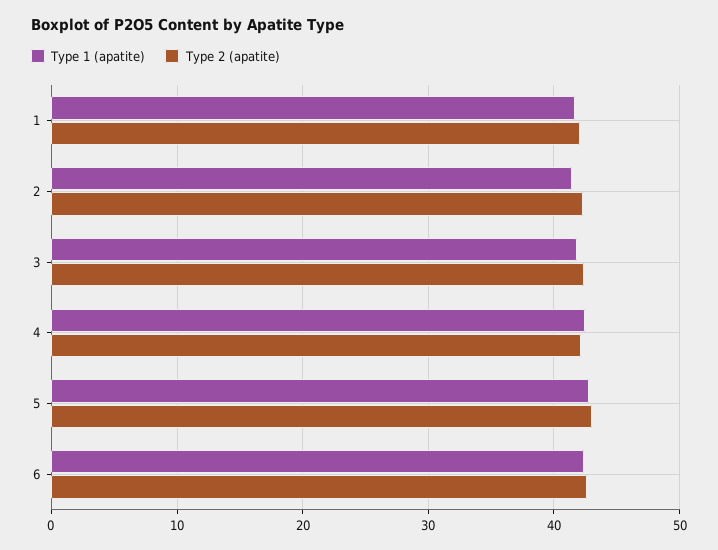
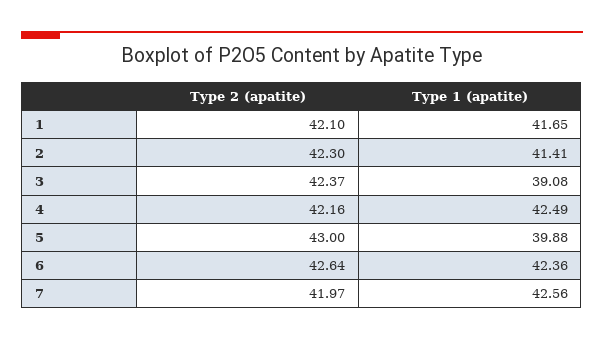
  {
    "Type 1 (apatite)": {
      "1": 41.65,
      "2": 41.41,
-     "3": 42,
+     "3": 39.08,
      "4": 42.49,
-     "5": 43,
+     "5": 39.88,
-     "6": 42.36
+     "6": 42.36,
+     "7": 42.56
    },
    "Type 2 (apatite)": {
      "1": 42.1,
      "2": 42.3,
      "3": 42.37,
      "4": 42.16,
      "5": 43,
-     "6": 42.64
+     "6": 42.64,
+     "7": 41.97
    }
  }

